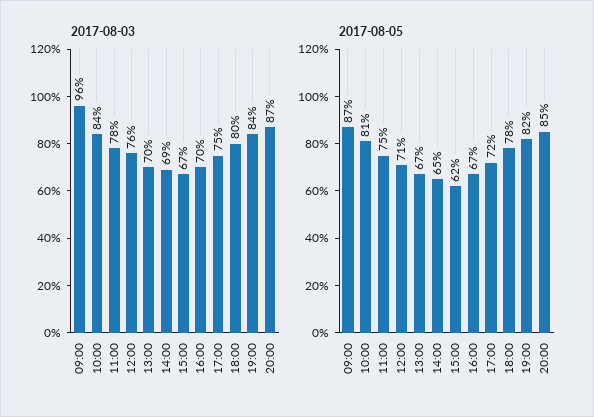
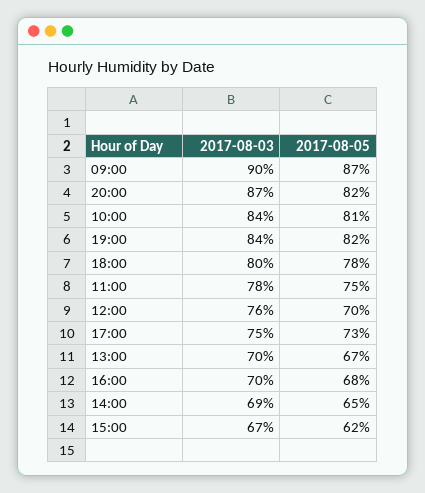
  {
    "2017-08-03": {
-     "09:00": 96,
+     "09:00": 90,
      "10:00": 84,
      "11:00": 78,
      "12:00": 76,
      "13:00": 70,
      "14:00": 69,
      "15:00": 67,
      "16:00": 70,
      "17:00": 75,
      "18:00": 80,
      "19:00": 84,
      "20:00": 87
    },
    "2017-08-05": {
      "09:00": 87,
      "10:00": 81,
      "11:00": 75,
-     "12:00": 71,
+     "12:00": 70,
      "13:00": 67,
      "14:00": 65,
      "15:00": 62,
-     "16:00": 67,
+     "16:00": 68,
-     "17:00": 72,
+     "17:00": 73,
      "18:00": 78,
      "19:00": 82,
-     "20:00": 85
+     "20:00": 82
    }
  }

